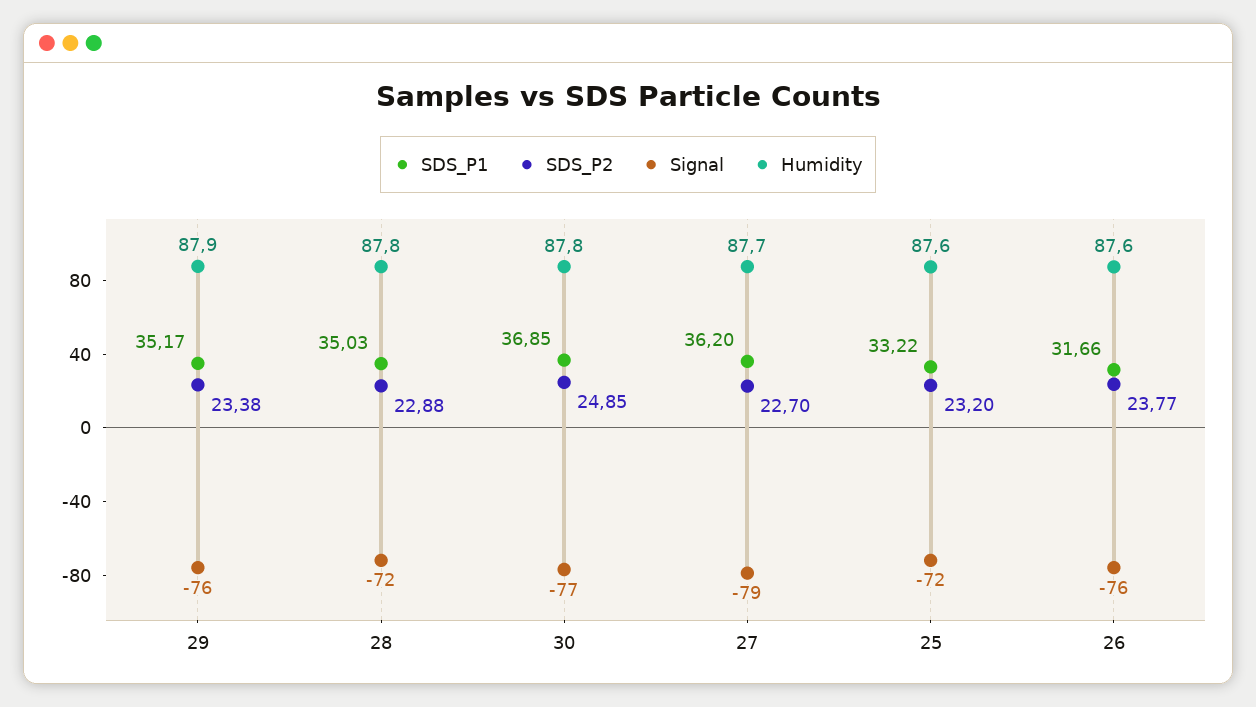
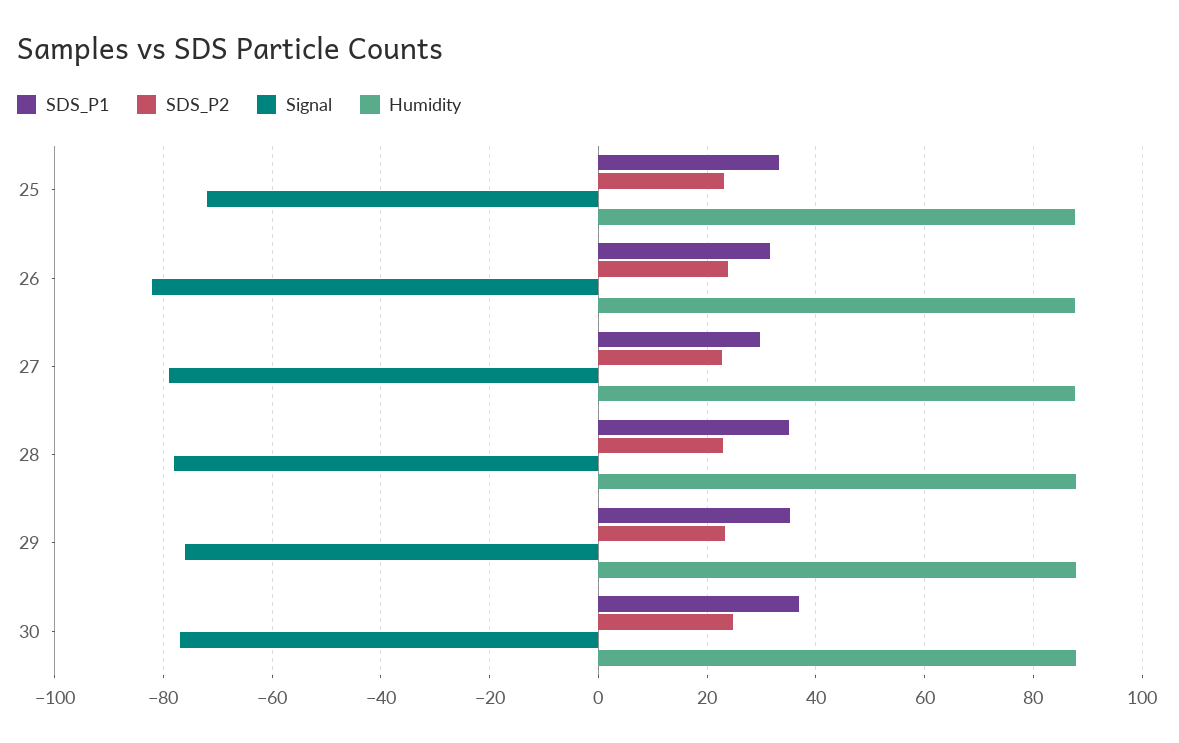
  {
    "SDS_P1": {
      "29": 35.17,
      "28": 35.03,
      "30": 36.85,
-     "27": 36.2,
+     "27": 30,
      "25": 33.22,
      "26": 31.66
    },
    "SDS_P2": {
      "29": 23.38,
      "28": 22.88,
      "30": 24.85,
      "27": 22.7,
      "25": 23.2,
      "26": 23.77
    },
    "Signal": {
      "29": -76,
-     "28": -72,
+     "28": -78,
      "30": -77,
      "27": -79,
      "25": -72,
-     "26": -76
+     "26": -82
    },
    "Humidity": {
      "29": 87.9,
      "28": 87.8,
      "30": 87.8,
      "27": 87.7,
      "25": 87.6,
      "26": 87.6
    }
  }

